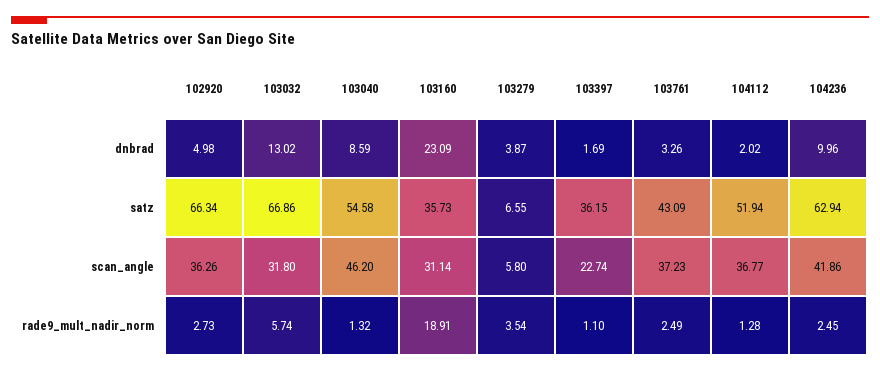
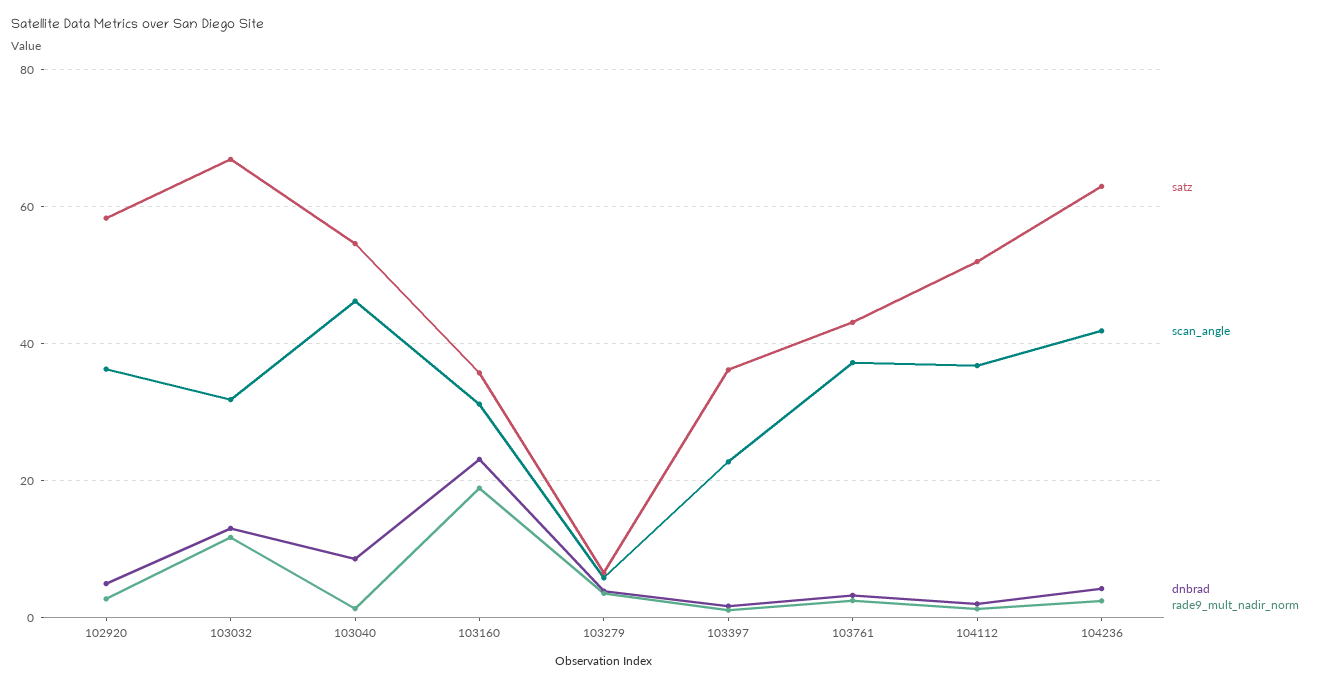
  {
    "dnbrad": {
      "102920": 4.98,
      "103032": 13.02,
      "103040": 8.59,
      "103160": 23.09,
      "103279": 3.87,
      "103397": 1.69,
      "103761": 3.26,
      "104112": 2.02,
-     "104236": 9.96
+     "104236": 4
    },
    "satz": {
-     "102920": 66.34,
+     "102920": 58,
      "103032": 66.86,
      "103040": 54.58,
      "103160": 35.73,
      "103279": 6.55,
      "103397": 36.15,
      "103761": 43.09,
      "104112": 51.94,
      "104236": 62.94
    },
    "scan_angle": {
      "102920": 36.26,
      "103032": 31.8,
      "103040": 46.2,
      "103160": 31.14,
      "103279": 5.8,
      "103397": 22.74,
      "103761": 37.23,
      "104112": 36.77,
      "104236": 41.86
    },
    "rade9_mult_nadir_norm": {
      "102920": 2.73,
-     "103032": 5.74,
+     "103032": 12,
      "103040": 1.32,
      "103160": 18.91,
      "103279": 3.54,
      "103397": 1.1,
      "103761": 2.49,
      "104112": 1.28,
      "104236": 2.45
    }
  }

